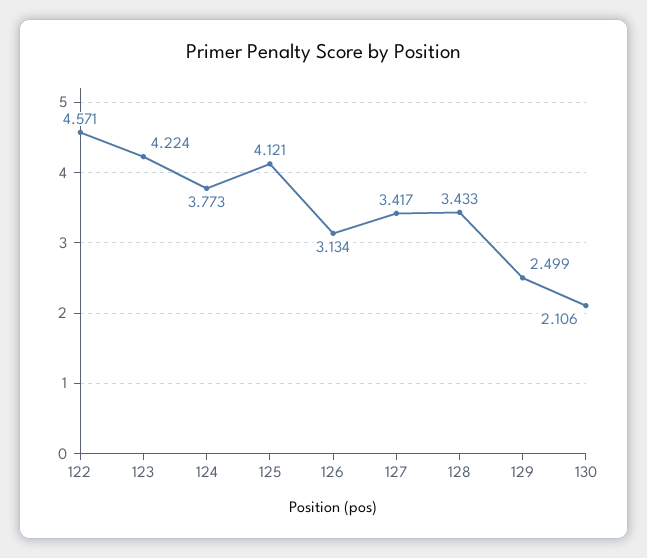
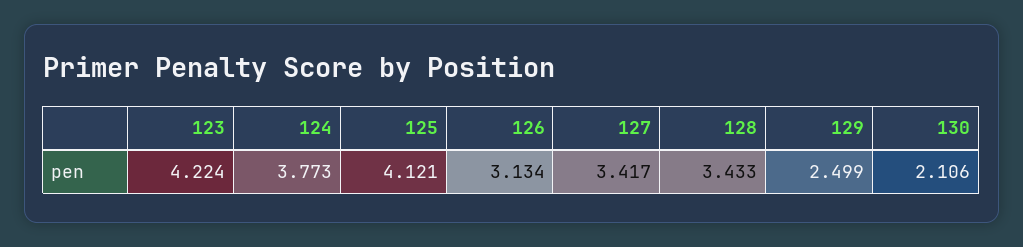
  {
-   "122": 4.571,
    "123": 4.224,
    "124": 3.773,
    "125": 4.121,
    "126": 3.134,
    "127": 3.417,
    "128": 3.433,
    "129": 2.499,
    "130": 2.106
  }

